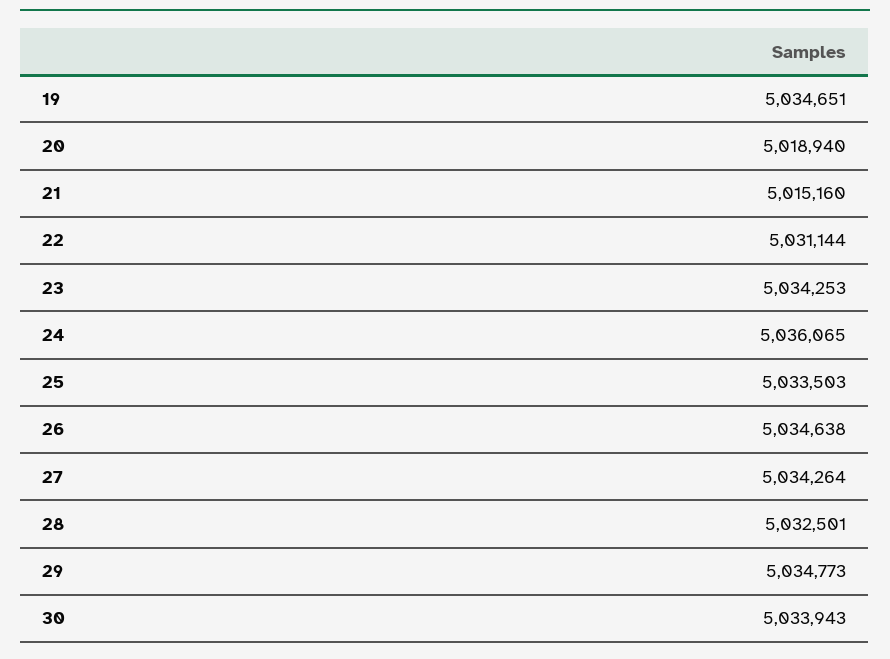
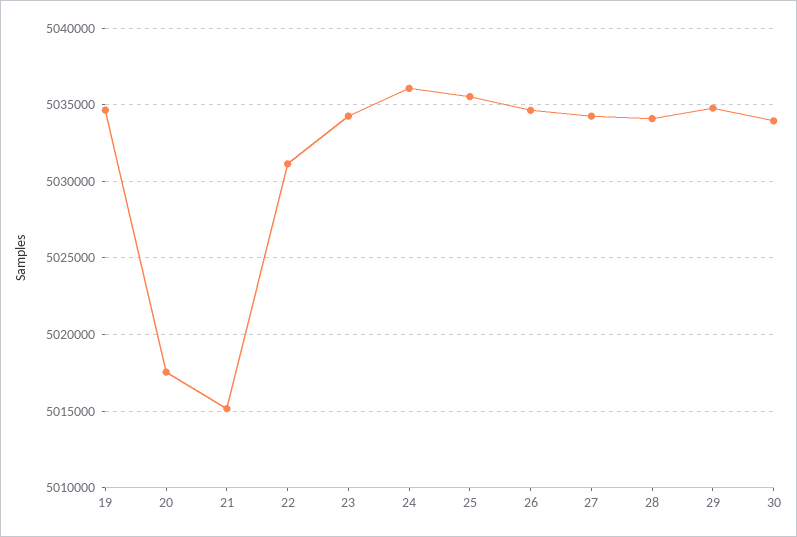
  {
    "19": 5034651,
-   "20": 5018940,
+   "20": 5017500,
    "21": 5015160,
    "22": 5031144,
    "23": 5034253,
    "24": 5036065,
-   "25": 5033503,
+   "25": 5035500,
    "26": 5034638,
    "27": 5034264,
-   "28": 5032501,
+   "28": 5034000,
    "29": 5034773,
    "30": 5033943
  }

